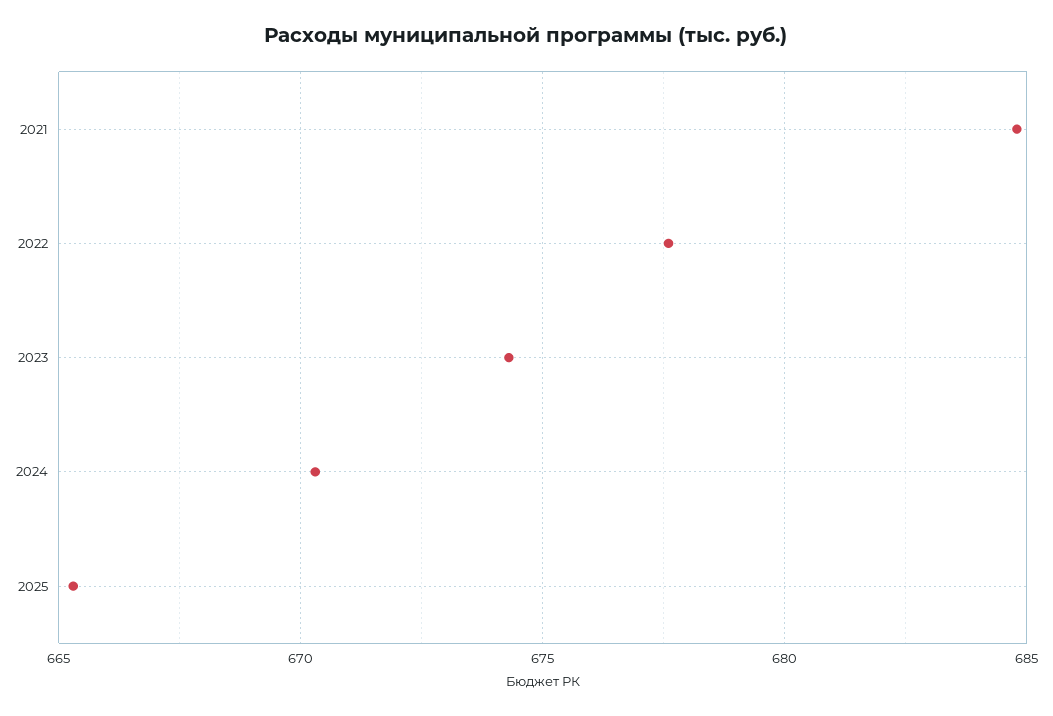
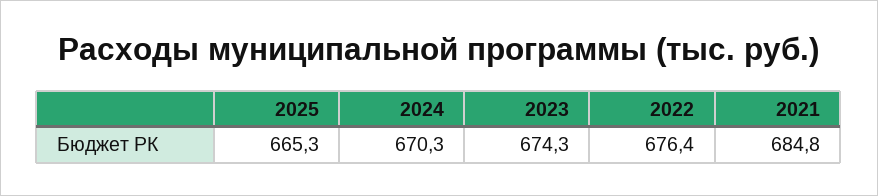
  {
    "2021": 684.8,
-   "2022": 677.5,
+   "2022": 676.4,
    "2023": 674.3,
    "2024": 670.3,
    "2025": 665.3
  }

